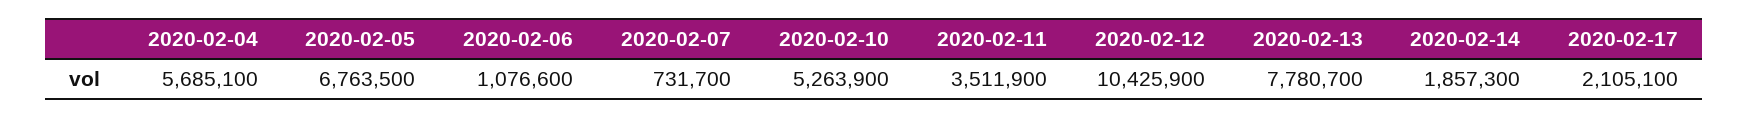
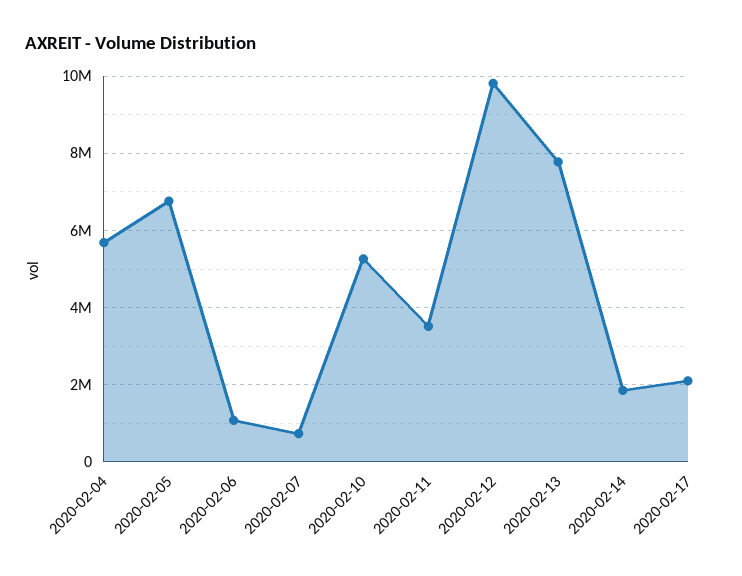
  {
    "2020-02-04": 5685100,
    "2020-02-05": 6763500,
    "2020-02-06": 1076600,
    "2020-02-07": 731700,
    "2020-02-10": 5263900,
    "2020-02-11": 3511900,
-   "2020-02-12": 10425900,
+   "2020-02-12": 9800000,
    "2020-02-13": 7780700,
    "2020-02-14": 1857300,
    "2020-02-17": 2105100
  }

